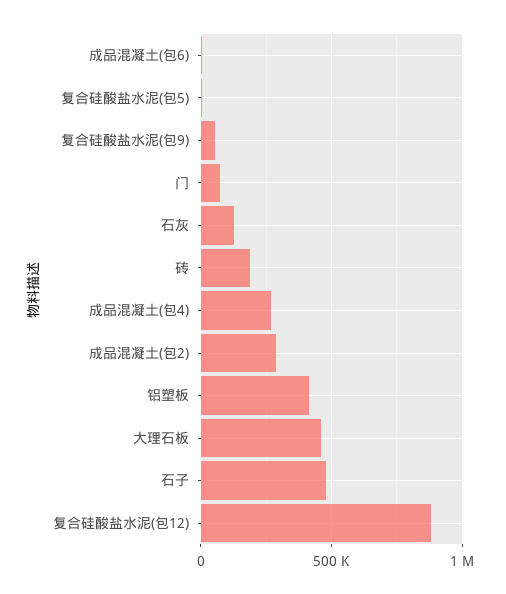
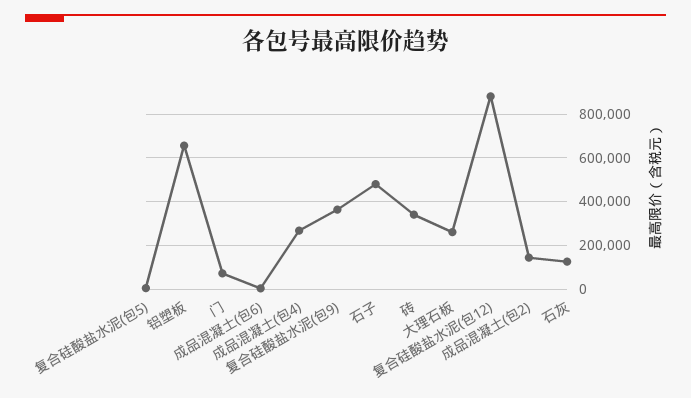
  {
    "成品混凝土(包6)": 0,
    "复合硅酸盐水泥(包5)": 0,
-   "复合硅酸盐水泥(包9)": 50000,
+   "复合硅酸盐水泥(包9)": 350000,
    "门": 50000,
    "石灰": 150000,
-   "砖": 200000,
+   "砖": 350000,
    "成品混凝土(包4)": 250000,
-   "成品混凝土(包2)": 300000,
+   "成品混凝土(包2)": 150000,
-   "铝塑板": 400000,
+   "铝塑板": 650000,
-   "大理石板": 450000,
+   "大理石板": 250000,
    "石子": 500000,
    "复合硅酸盐水泥(包12)": 900000
  }

